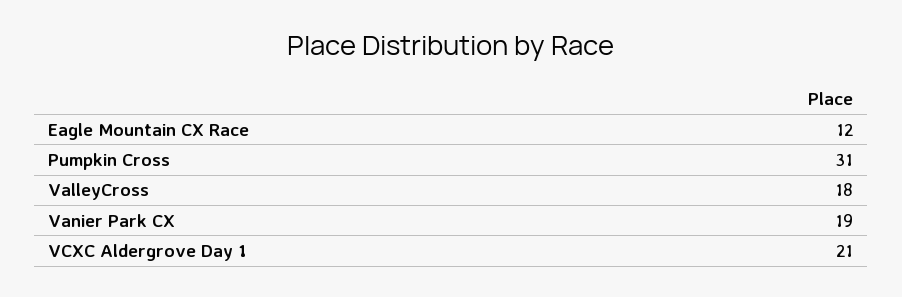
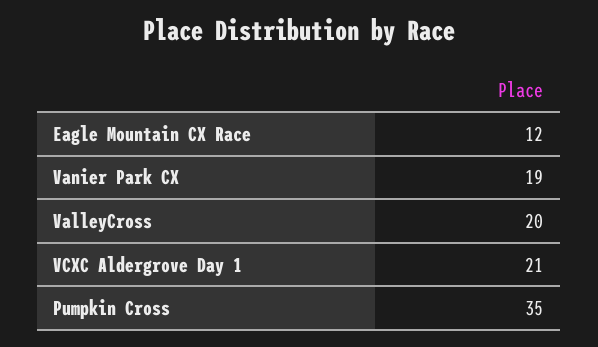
  {
    "Eagle Mountain CX Race": 12,
-   "Pumpkin Cross": 31,
+   "Pumpkin Cross": 35,
-   "ValleyCross": 18,
+   "ValleyCross": 20,
    "Vanier Park CX": 19,
    "VCXC Aldergrove Day 1": 21
  }

